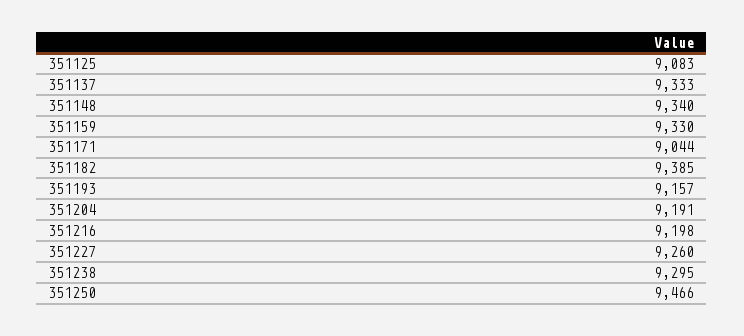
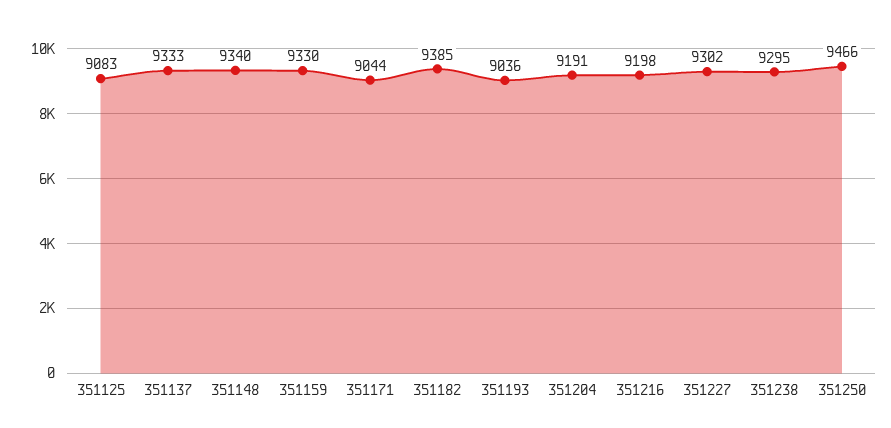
  {
    "351125": 9083,
    "351137": 9333,
    "351148": 9340,
    "351159": 9330,
    "351171": 9044,
    "351182": 9385,
-   "351193": 9157,
+   "351193": 9036,
    "351204": 9191,
    "351216": 9198,
-   "351227": 9260,
+   "351227": 9302,
    "351238": 9295,
    "351250": 9466
  }

